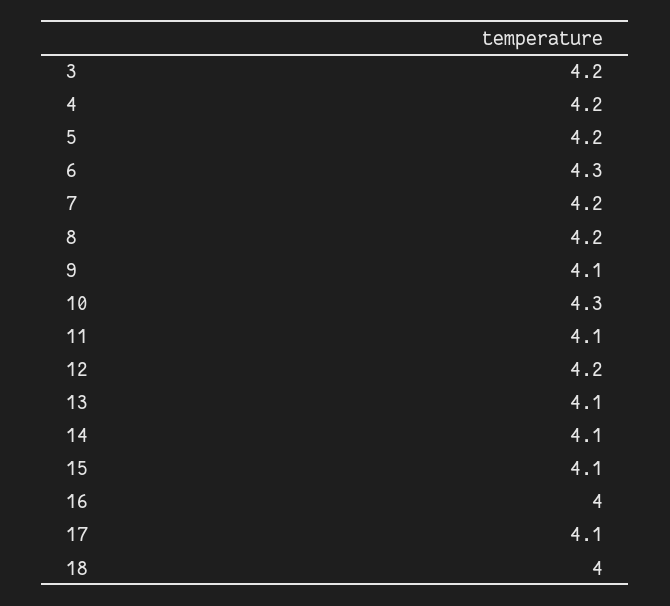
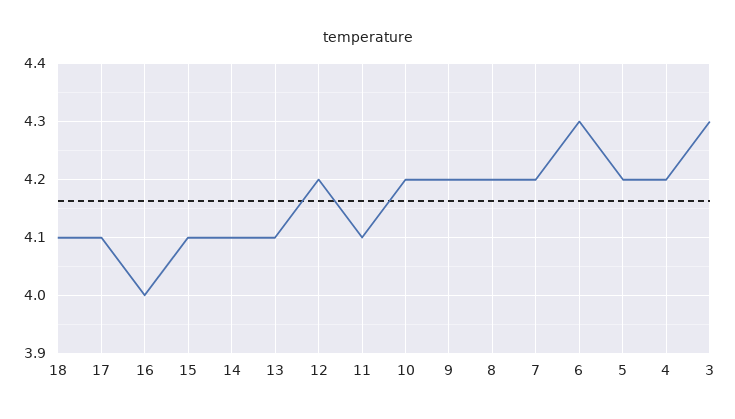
  {
-   "3": 4.2,
+   "3": 4.3,
    "4": 4.2,
    "5": 4.2,
    "6": 4.3,
    "7": 4.2,
    "8": 4.2,
-   "9": 4.1,
+   "9": 4.2,
-   "10": 4.3,
+   "10": 4.2,
    "11": 4.1,
    "12": 4.2,
    "13": 4.1,
    "14": 4.1,
    "15": 4.1,
    "16": 4,
    "17": 4.1,
-   "18": 4
+   "18": 4.1
  }

